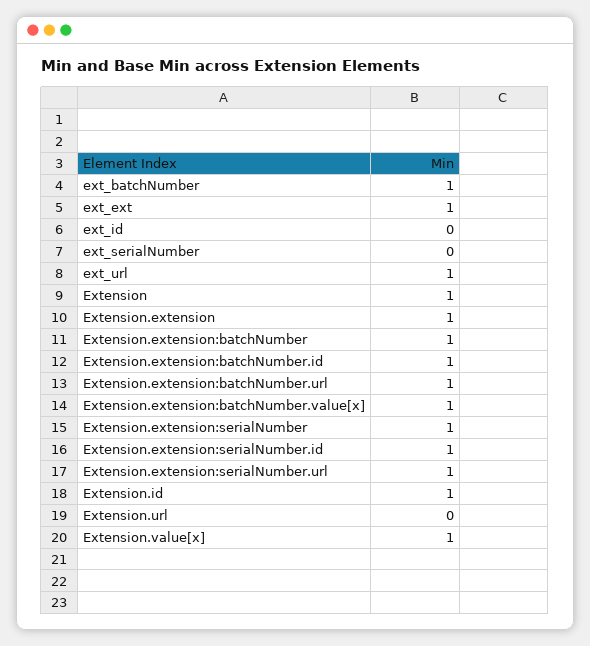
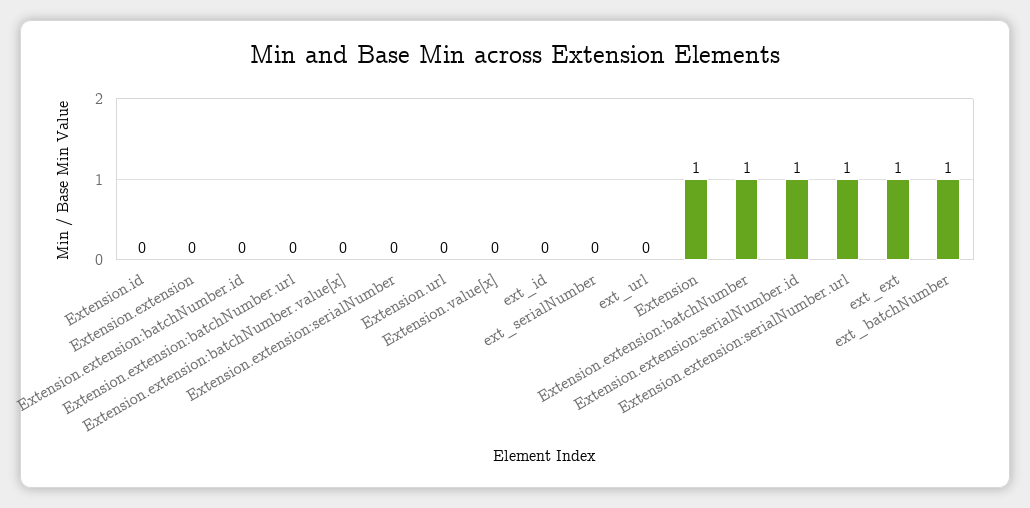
  {
    "ext_batchNumber": 1,
    "ext_ext": 1,
    "ext_id": 0,
    "ext_serialNumber": 0,
-   "ext_url": 1,
+   "ext_url": 0,
    "Extension": 1,
-   "Extension.extension": 1,
+   "Extension.extension": 0,
    "Extension.extension:batchNumber": 1,
-   "Extension.extension:batchNumber.id": 1,
+   "Extension.extension:batchNumber.id": 0,
-   "Extension.extension:batchNumber.url": 1,
+   "Extension.extension:batchNumber.url": 0,
-   "Extension.extension:batchNumber.value[x]": 1,
+   "Extension.extension:batchNumber.value[x]": 0,
-   "Extension.extension:serialNumber": 1,
+   "Extension.extension:serialNumber": 0,
    "Extension.extension:serialNumber.id": 1,
    "Extension.extension:serialNumber.url": 1,
-   "Extension.id": 1,
+   "Extension.id": 0,
    "Extension.url": 0,
-   "Extension.value[x]": 1
+   "Extension.value[x]": 0
  }

